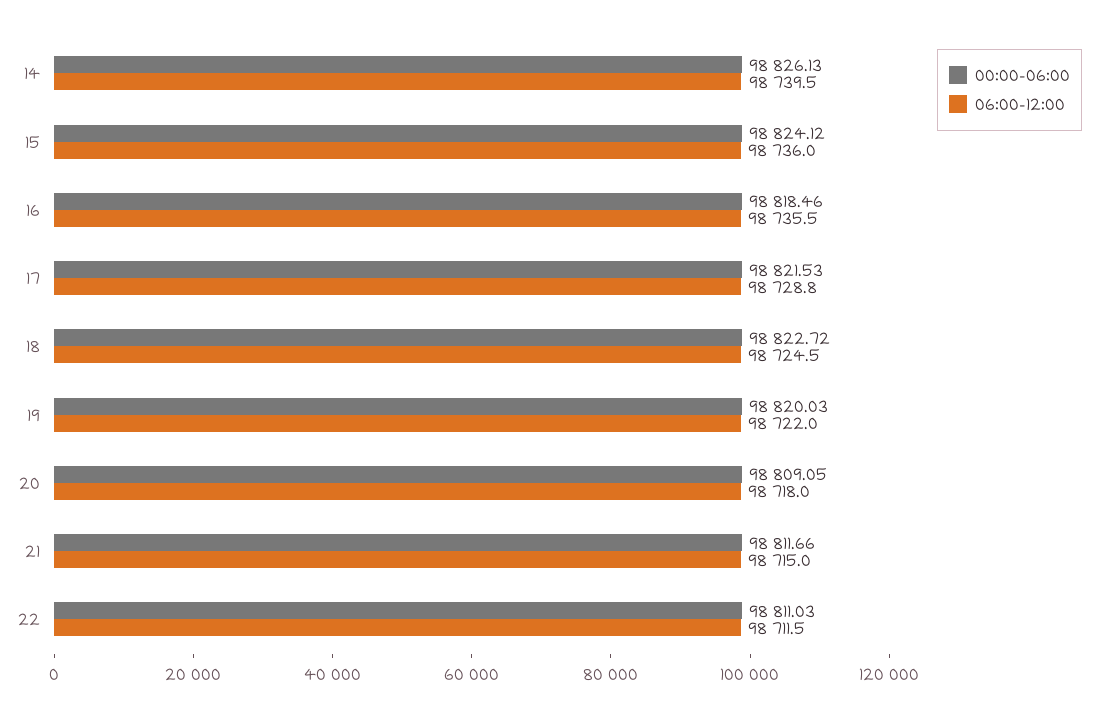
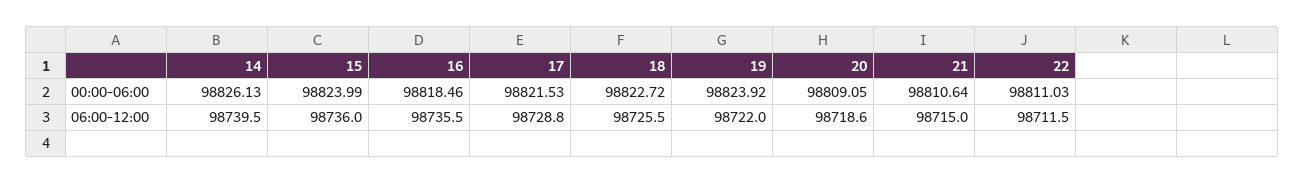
  {
    "00:00-06:00": {
      "14": 98826.13,
-     "15": 98824.12,
+     "15": 98823.99,
      "16": 98818.46,
      "17": 98821.53,
      "18": 98822.72,
-     "19": 98820.03,
+     "19": 98823.92,
      "20": 98809.05,
-     "21": 98811.66,
+     "21": 98810.64,
      "22": 98811.03
    },
    "06:00-12:00": {
      "14": 98739.5,
      "15": 98736,
      "16": 98735.5,
      "17": 98728.8,
-     "18": 98724.5,
+     "18": 98725.5,
      "19": 98722,
-     "20": 98718,
+     "20": 98718.6,
      "21": 98715,
      "22": 98711.5
    }
  }

